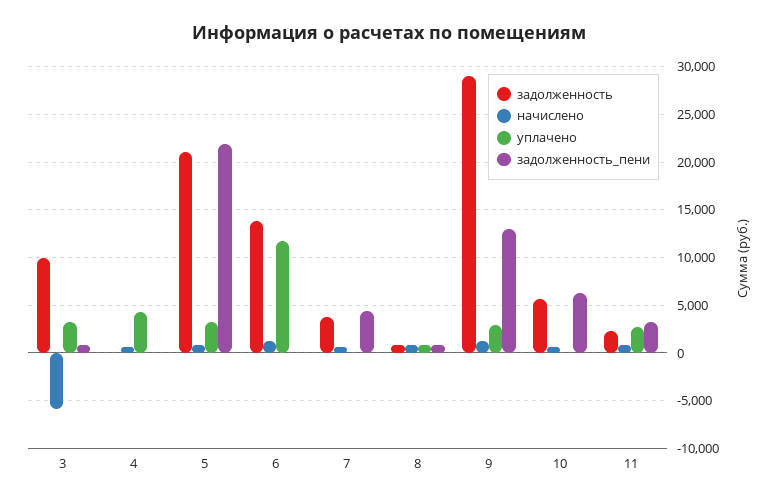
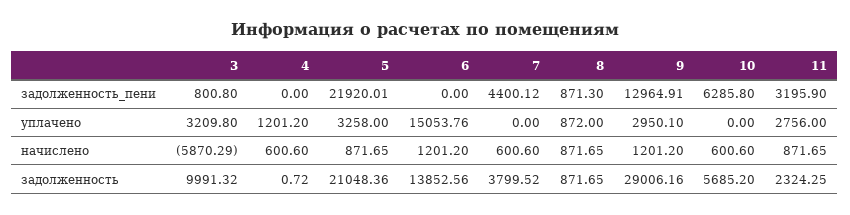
  {
    "задолженность": {
      "3": 9991.32,
      "4": 0.72,
      "5": 21048.36,
      "6": 13852.56,
      "7": 3799.52,
      "8": 871.65,
      "9": 29006.16,
      "10": 5685.2,
      "11": 2324.25
    },
    "начислено": {
      "3": -5870.29,
      "4": 600.6,
      "5": 871.65,
      "6": 1201.2,
      "7": 600.6,
      "8": 871.65,
      "9": 1201.2,
      "10": 600.6,
      "11": 871.65
    },
    "уплачено": {
      "3": 3209.8,
-     "4": 4000,
+     "4": 1201.2,
      "5": 3258,
-     "6": 12000,
+     "6": 15053.76,
      "7": 0,
      "8": 872,
      "9": 2950.1,
      "10": 0,
      "11": 2756
    },
    "задолженность_пени": {
      "3": 800.8,
      "4": 0,
      "5": 21920.01,
      "6": 0,
      "7": 4400.12,
      "8": 871.3,
      "9": 12964.91,
      "10": 6285.8,
      "11": 3195.9
    }
  }

